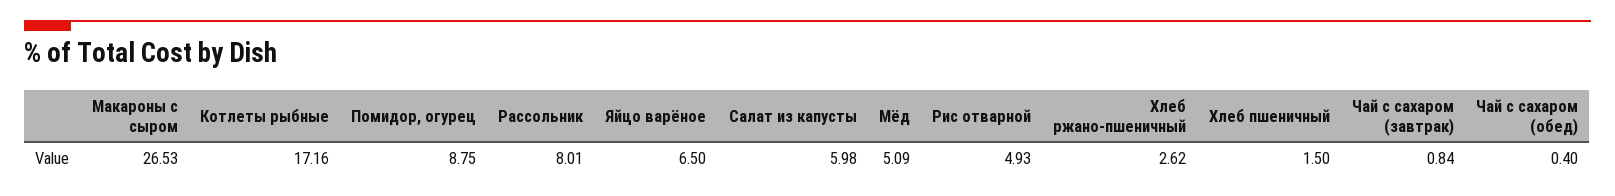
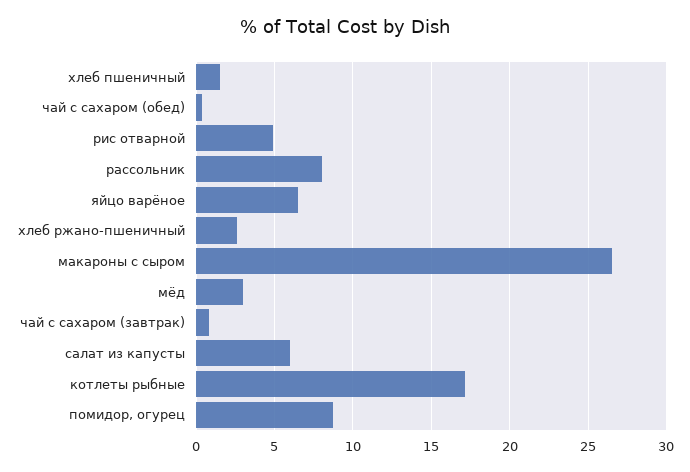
  {
    "Макароны с сыром": 26.53,
    "Котлеты рыбные": 17.16,
    "Помидор, огурец": 8.75,
    "Рассольник": 8.01,
    "Яйцо варёное": 6.5,
    "Салат из капусты": 5.98,
-   "Мёд": 5.09,
+   "Мёд": 3,
    "Рис отварной": 4.93,
    "Хлеб ржано-пшеничный": 2.62,
    "Хлеб пшеничный": 1.5,
    "Чай с сахаром (завтрак)": 0.84,
    "Чай с сахаром (обед)": 0.4
  }

